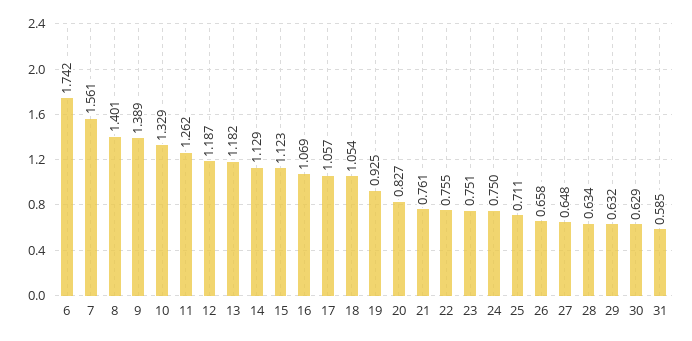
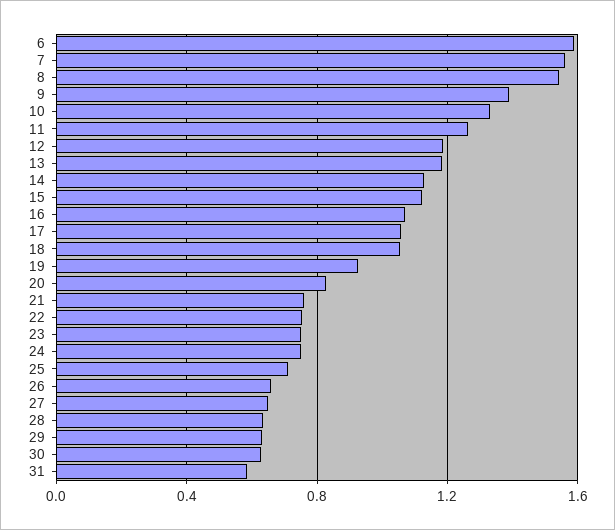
  {
-   "6": 1.742,
+   "6": 1.6,
    "7": 1.561,
-   "8": 1.401,
+   "8": 1.55,
    "9": 1.389,
    "10": 1.329,
    "11": 1.262,
    "12": 1.187,
    "13": 1.182,
    "14": 1.129,
    "15": 1.123,
    "16": 1.069,
    "17": 1.057,
    "18": 1.054,
    "19": 0.925,
    "20": 0.827,
    "21": 0.761,
    "22": 0.755,
    "23": 0.751,
    "24": 0.75,
    "25": 0.711,
    "26": 0.658,
    "27": 0.648,
    "28": 0.634,
    "29": 0.632,
    "30": 0.629,
    "31": 0.585
  }

